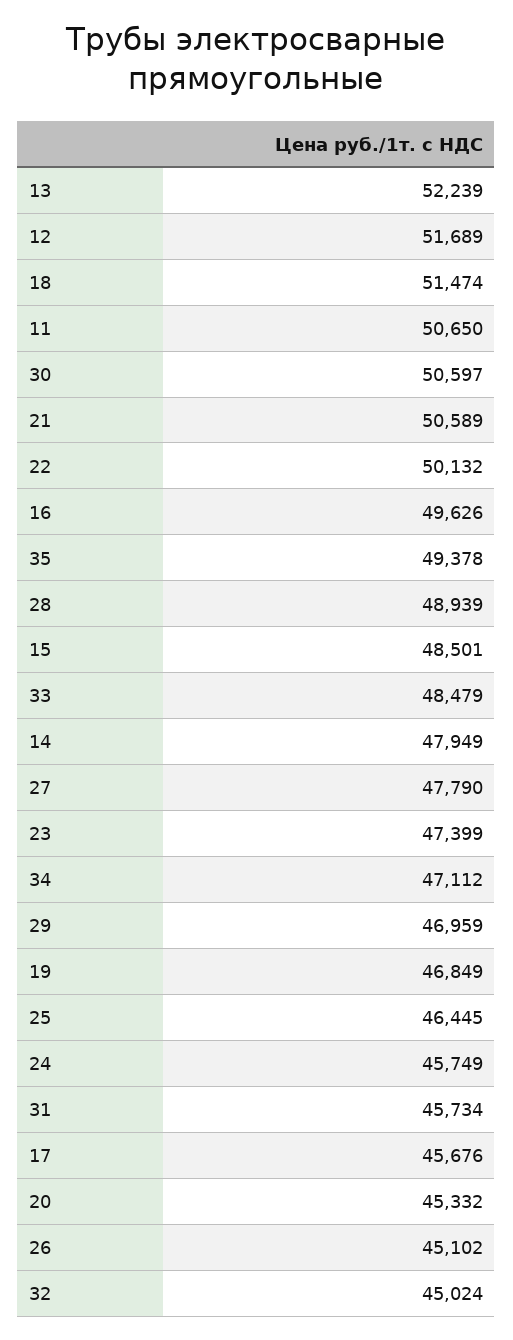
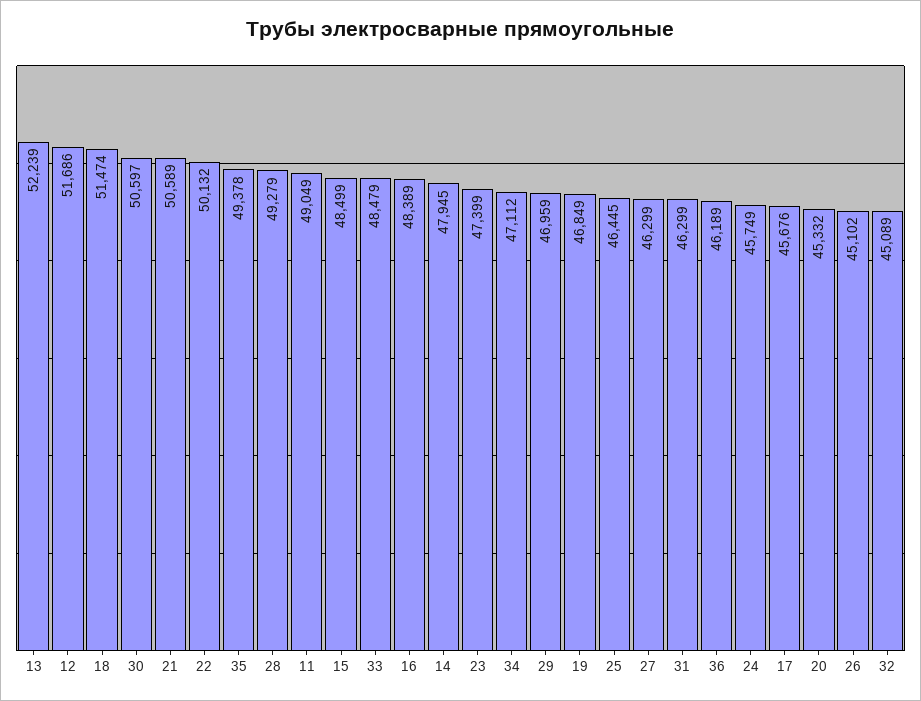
  {
    "13": 52239,
-   "12": 51689,
+   "12": 51686,
    "18": 51474,
-   "11": 50650,
+   "11": 49049,
    "30": 50597,
    "21": 50589,
    "22": 50132,
-   "16": 49626,
+   "16": 48389,
    "35": 49378,
-   "28": 48939,
+   "28": 49279,
-   "15": 48501,
+   "15": 48499,
    "33": 48479,
-   "14": 47949,
+   "14": 47945,
-   "27": 47790,
+   "27": 46299,
    "23": 47399,
    "34": 47112,
    "29": 46959,
    "19": 46849,
    "25": 46445,
    "24": 45749,
-   "31": 45734,
+   "31": 46299,
    "17": 45676,
    "20": 45332,
    "26": 45102,
-   "32": 45024
+   "32": 45089,
+   "36": 46189
  }

